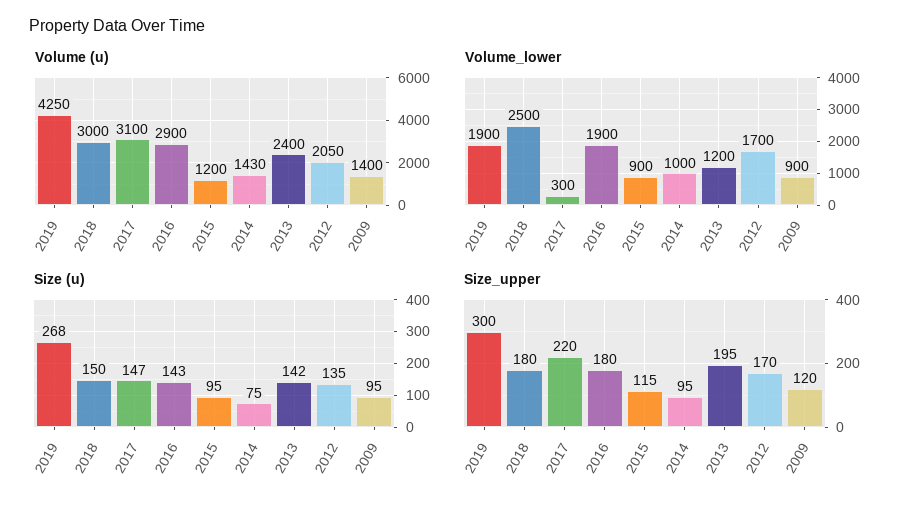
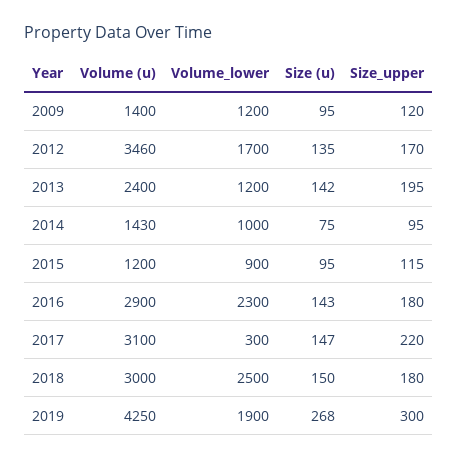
  {
    "Volume (u)": {
      "2019": 4250,
      "2018": 3000,
      "2017": 3100,
      "2016": 2900,
      "2015": 1200,
      "2014": 1430,
      "2013": 2400,
-     "2012": 2050,
+     "2012": 3460,
      "2009": 1400
    },
    "Volume_lower": {
      "2019": 1900,
      "2018": 2500,
      "2017": 300,
-     "2016": 1900,
+     "2016": 2300,
      "2015": 900,
      "2014": 1000,
      "2013": 1200,
      "2012": 1700,
-     "2009": 900
+     "2009": 1200
    },
    "Size (u)": {
      "2019": 268,
      "2018": 150,
      "2017": 147,
      "2016": 143,
      "2015": 95,
      "2014": 75,
      "2013": 142,
      "2012": 135,
      "2009": 95
    },
    "Size_upper": {
      "2019": 300,
      "2018": 180,
      "2017": 220,
      "2016": 180,
      "2015": 115,
      "2014": 95,
      "2013": 195,
      "2012": 170,
      "2009": 120
    }
  }

